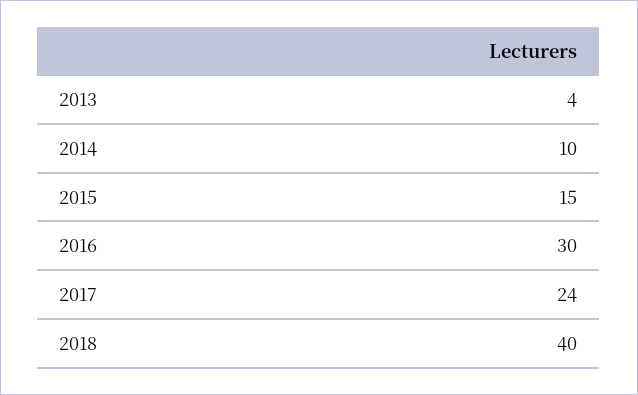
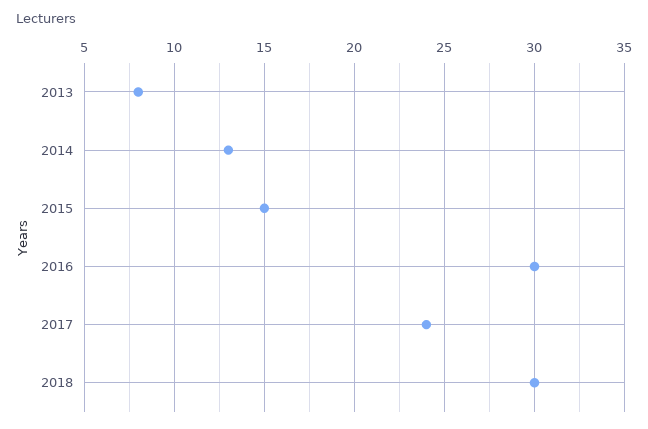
  {
-   "2013": 4,
+   "2013": 8,
-   "2014": 10,
+   "2014": 13,
    "2015": 15,
    "2016": 30,
    "2017": 24,
-   "2018": 40
+   "2018": 30
  }

